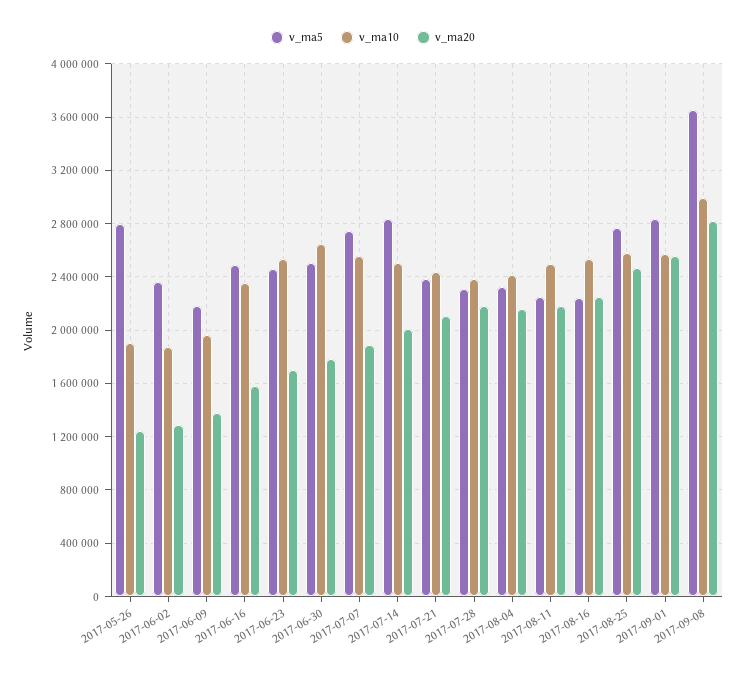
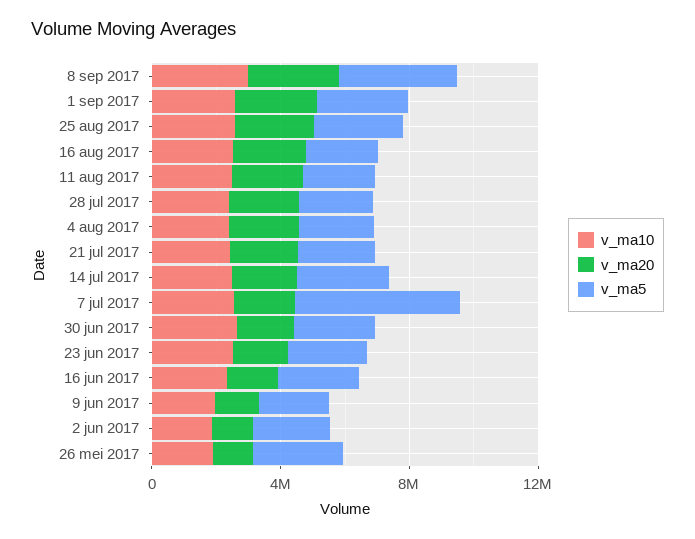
  {
    "v_ma5": {
      "2017-05-26": 2800000,
      "2017-06-02": 2350000,
      "2017-06-09": 2200000,
      "2017-06-16": 2500000,
      "2017-06-23": 2450000,
      "2017-06-30": 2500000,
-     "2017-07-07": 2750000,
+     "2017-07-07": 5000000,
      "2017-07-14": 2850000,
      "2017-07-21": 2400000,
      "2017-07-28": 2300000,
      "2017-08-04": 2300000,
      "2017-08-11": 2250000,
      "2017-08-16": 2250000,
      "2017-08-25": 2750000,
      "2017-09-01": 2850000,
      "2017-09-08": 3650000
    },
    "v_ma10": {
      "2017-05-26": 1900000,
      "2017-06-02": 1850000,
      "2017-06-09": 1950000,
      "2017-06-16": 2350000,
      "2017-06-23": 2550000,
      "2017-06-30": 2650000,
      "2017-07-07": 2550000,
      "2017-07-14": 2500000,
      "2017-07-21": 2450000,
      "2017-07-28": 2400000,
      "2017-08-04": 2400000,
      "2017-08-11": 2500000,
      "2017-08-16": 2550000,
      "2017-08-25": 2600000,
      "2017-09-01": 2550000,
      "2017-09-08": 3000000
    },
    "v_ma20": {
      "2017-05-26": 1250000,
      "2017-06-02": 1300000,
      "2017-06-09": 1400000,
      "2017-06-16": 1600000,
      "2017-06-23": 1700000,
      "2017-06-30": 1800000,
      "2017-07-07": 1900000,
      "2017-07-14": 2000000,
      "2017-07-21": 2100000,
      "2017-07-28": 2200000,
      "2017-08-04": 2150000,
      "2017-08-11": 2200000,
      "2017-08-16": 2250000,
      "2017-08-25": 2450000,
      "2017-09-01": 2550000,
      "2017-09-08": 2800000
    }
  }

